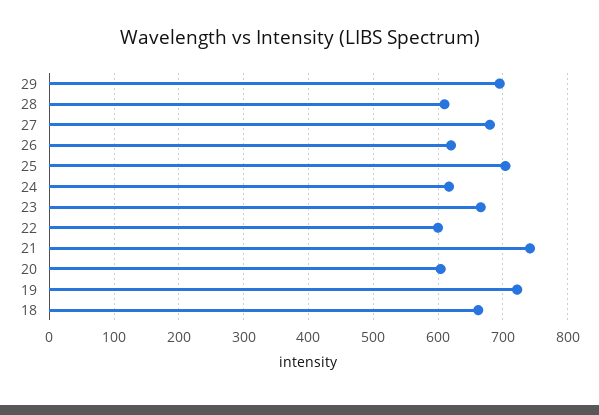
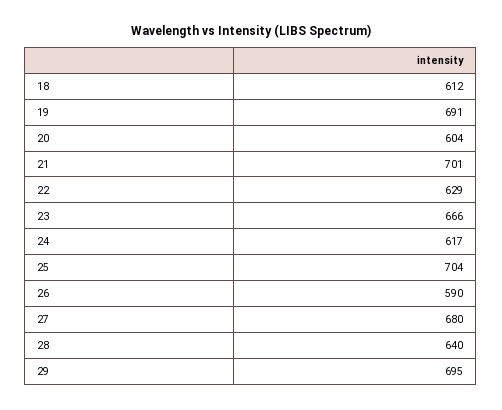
  {
    "29": 695,
-   "28": 610,
+   "28": 640,
    "27": 680,
-   "26": 620,
+   "26": 590,
    "25": 704,
    "24": 617,
    "23": 666,
-   "22": 600,
+   "22": 629,
-   "21": 740,
+   "21": 701,
    "20": 604,
-   "19": 720,
+   "19": 691,
-   "18": 660
+   "18": 612
  }

